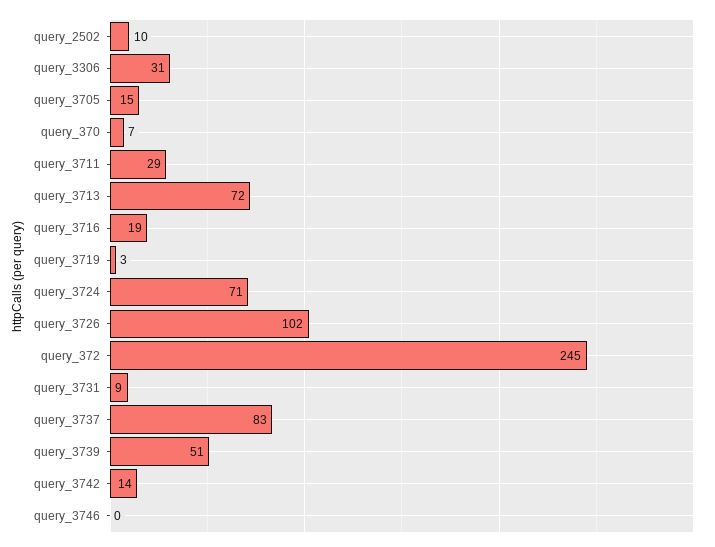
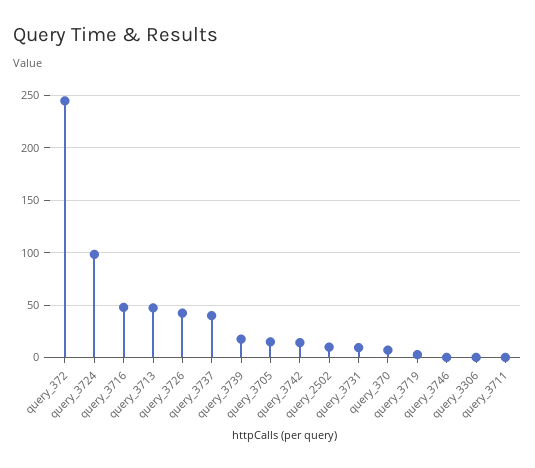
  {
    "query_2502": 10,
-   "query_3306": 31,
+   "query_3306": 0,
    "query_3705": 15,
    "query_370": 7,
-   "query_3711": 29,
+   "query_3711": 0,
-   "query_3713": 72,
+   "query_3713": 50,
-   "query_3716": 19,
+   "query_3716": 50,
    "query_3719": 3,
-   "query_3724": 71,
+   "query_3724": 100,
-   "query_3726": 102,
+   "query_3726": 40,
    "query_372": 245,
    "query_3731": 9,
-   "query_3737": 83,
+   "query_3737": 40,
-   "query_3739": 51,
+   "query_3739": 20,
    "query_3742": 14,
    "query_3746": 0
  }

